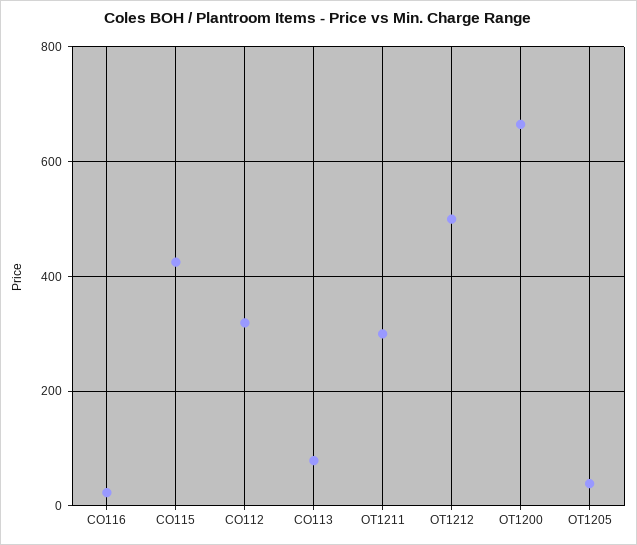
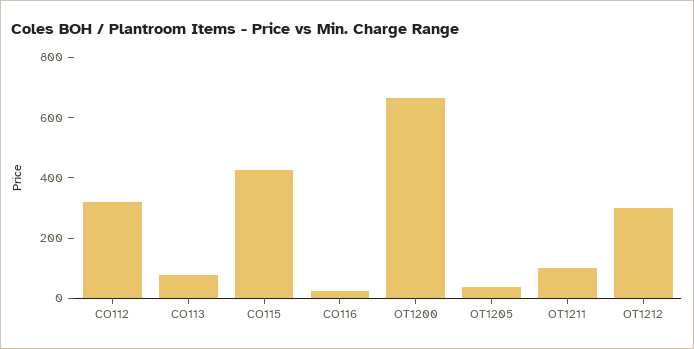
  {
    "CO116": 20,
    "CO115": 420,
    "CO112": 320,
    "CO113": 80,
-   "OT1211": 300,
+   "OT1211": 100,
-   "OT1212": 500,
+   "OT1212": 300,
    "OT1200": 660,
    "OT1205": 40
  }

